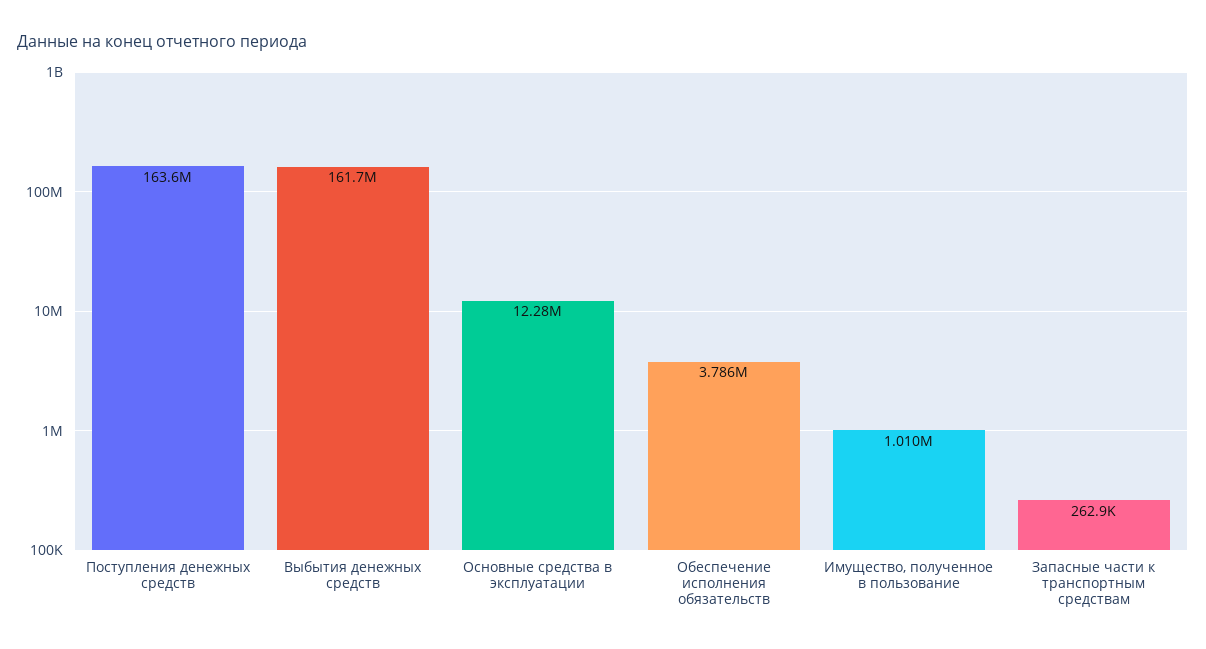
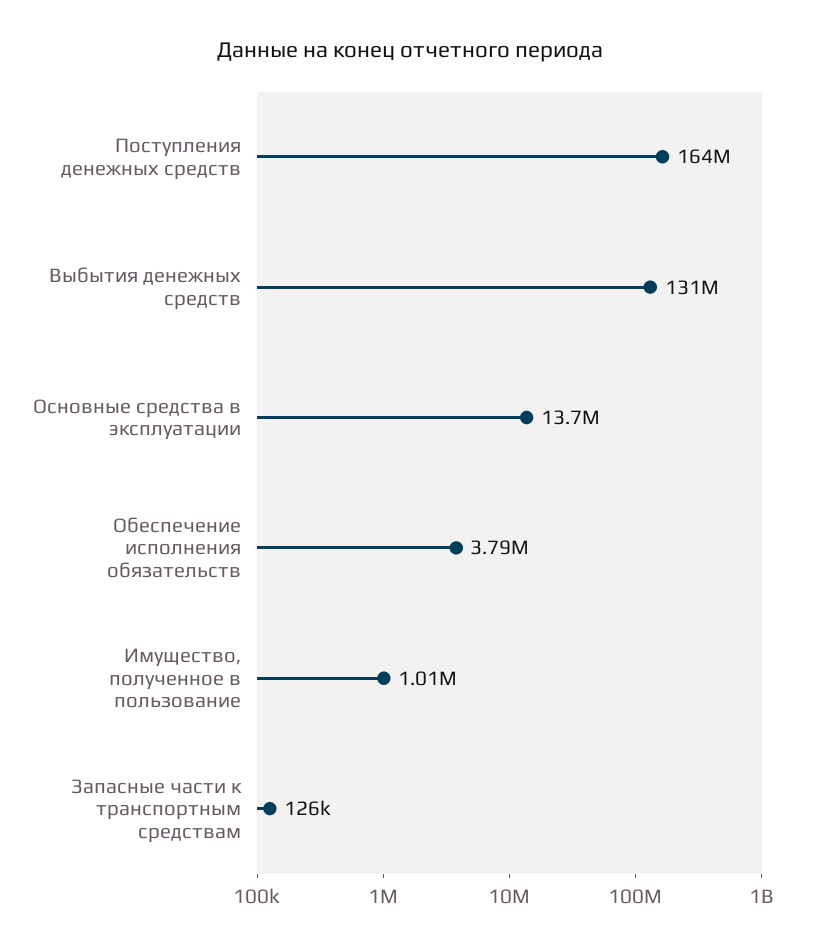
  {
    "Поступления денежных средств": 163600000,
-   "Выбытия денежных средств": 161700000,
+   "Выбытия денежных средств": 131000000,
-   "Основные средства в эксплуатации": 12280000,
+   "Основные средства в эксплуатации": 13700000,
    "Обеспечение исполнения обязательств": 3786000,
    "Имущество, полученное в пользование": 1010000,
-   "Запасные части к транспортным средствам": 262900
+   "Запасные части к транспортным средствам": 126000
  }

